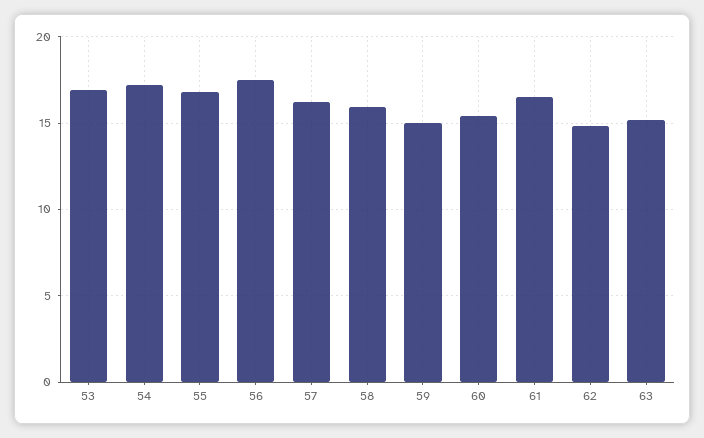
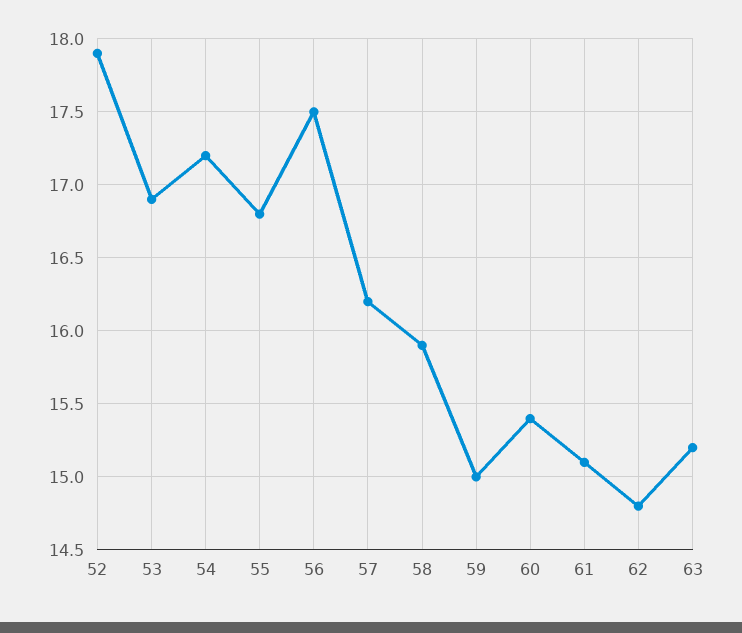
  {
    "53": 16.9,
    "54": 17.2,
    "55": 16.8,
    "56": 17.5,
    "57": 16.2,
    "58": 15.9,
    "59": 15,
    "60": 15.4,
-   "61": 16.5,
+   "61": 15.1,
    "62": 14.8,
-   "63": 15.2
+   "63": 15.2,
+   "52": 17.9
  }

